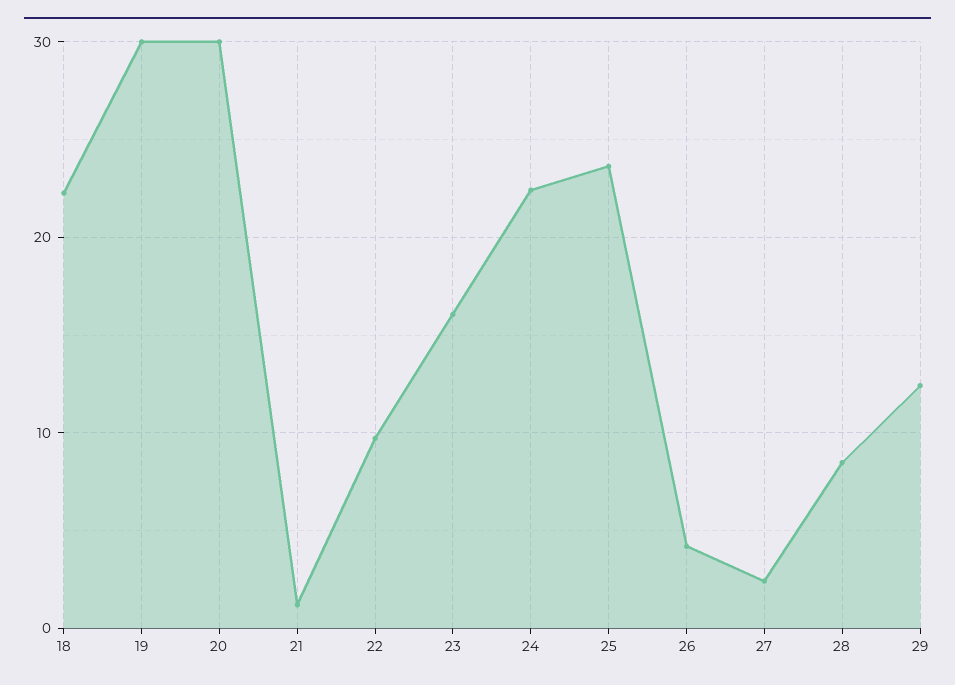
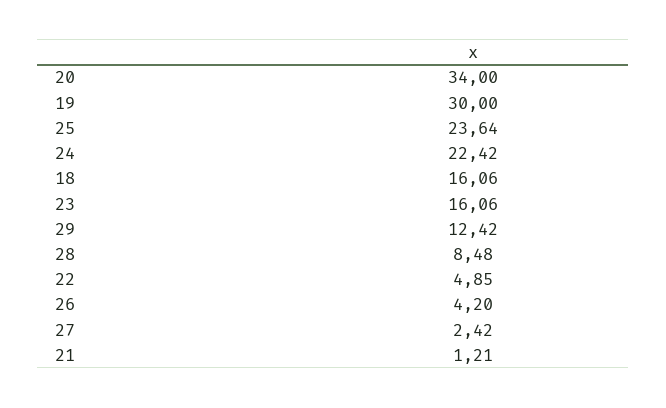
  {
-   "18": 22,
+   "18": 16.06,
    "19": 30,
-   "20": 30,
+   "20": 34,
    "21": 1.21,
-   "22": 10,
+   "22": 4.85,
    "23": 16.06,
    "24": 22.42,
    "25": 23.64,
    "26": 4.2,
    "27": 2.42,
    "28": 8.48,
    "29": 12.42
  }

